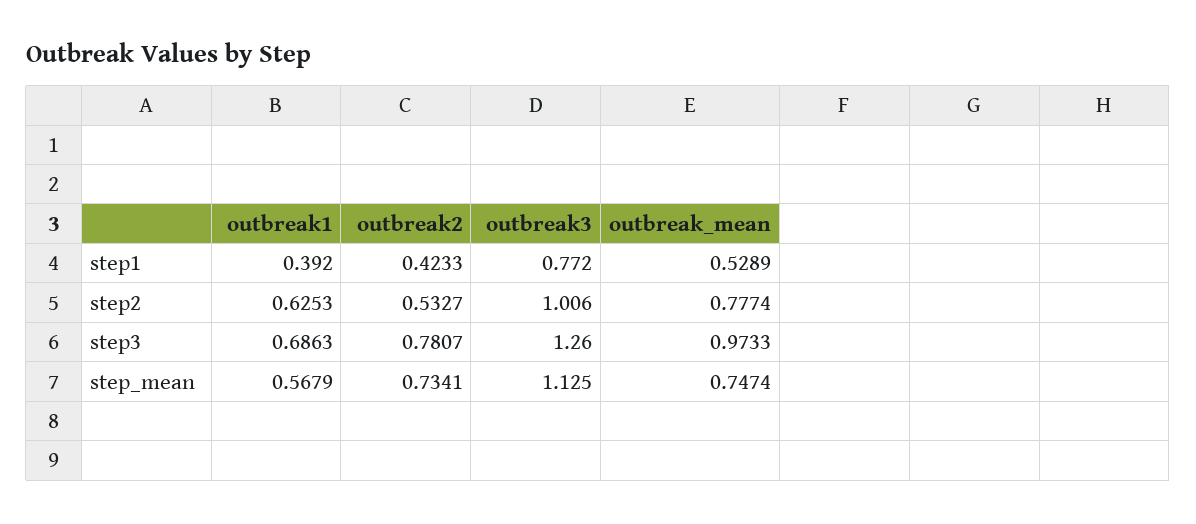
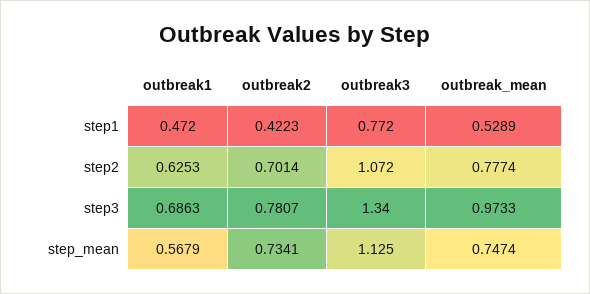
  {
    "outbreak1": {
-     "step1": 0.392,
+     "step1": 0.472,
      "step2": 0.6253,
      "step3": 0.6863,
      "step_mean": 0.5679
    },
    "outbreak2": {
-     "step1": 0.4233,
+     "step1": 0.4223,
-     "step2": 0.5327,
+     "step2": 0.7014,
      "step3": 0.7807,
      "step_mean": 0.7341
    },
    "outbreak3": {
      "step1": 0.772,
-     "step2": 1.006,
+     "step2": 1.072,
-     "step3": 1.26,
+     "step3": 1.34,
      "step_mean": 1.125
    },
    "outbreak_mean": {
      "step1": 0.5289,
      "step2": 0.7774,
      "step3": 0.9733,
      "step_mean": 0.7474
    }
  }

